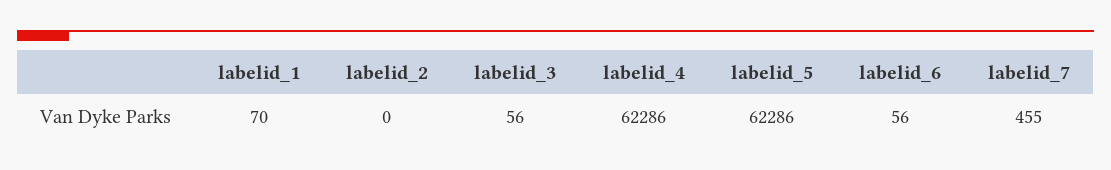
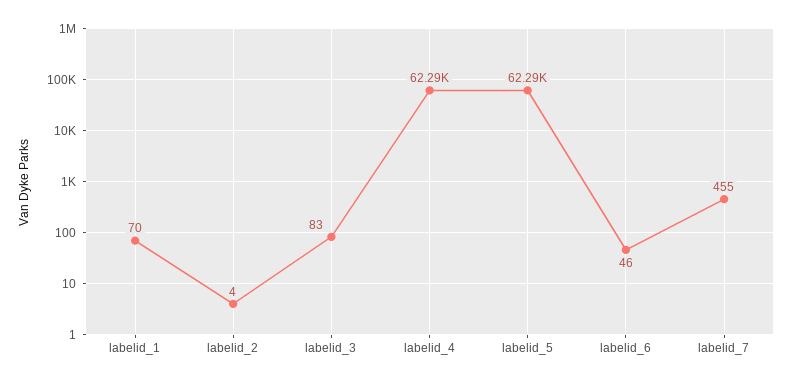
  {
    "labelid_1": 70,
-   "labelid_2": 0,
+   "labelid_2": 4,
-   "labelid_3": 56,
+   "labelid_3": 83,
    "labelid_4": 62286,
    "labelid_5": 62286,
-   "labelid_6": 56,
+   "labelid_6": 46,
    "labelid_7": 455
  }

